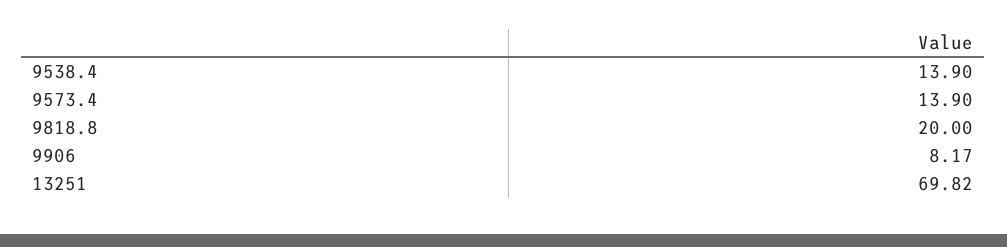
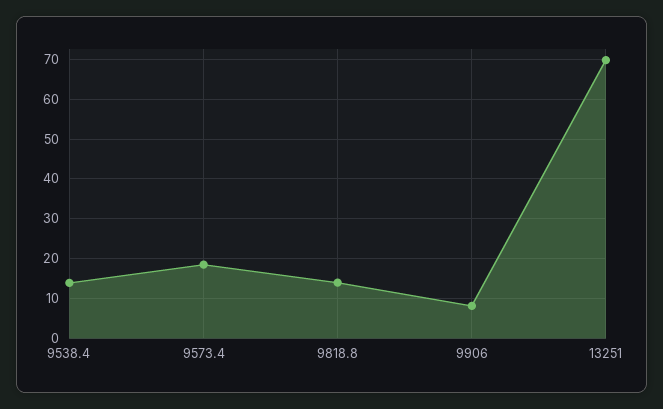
  {
    "9538.4": 13.9,
-   "9573.4": 13.9,
+   "9573.4": 18,
-   "9818.8": 20,
+   "9818.8": 14,
    "9906": 8.17,
    "13251": 69.82
  }

